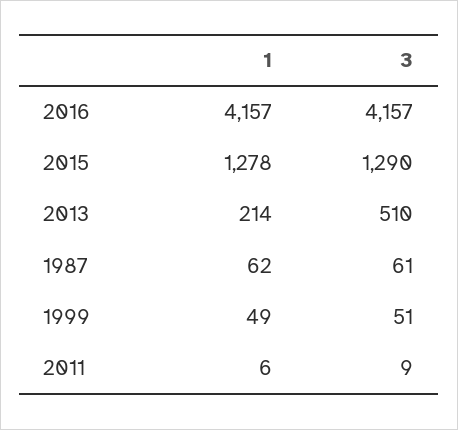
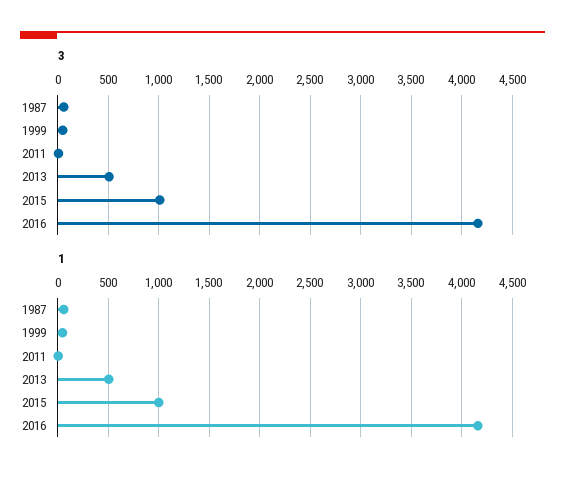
  {
    "1": {
      "2016": 4157,
-     "2015": 1278,
+     "2015": 1000,
-     "2013": 214,
+     "2013": 500,
      "1987": 62,
      "1999": 49,
      "2011": 6
    },
    "3": {
      "2016": 4157,
-     "2015": 1290,
+     "2015": 1000,
      "2013": 510,
      "1987": 61,
      "1999": 51,
      "2011": 9
    }
  }

